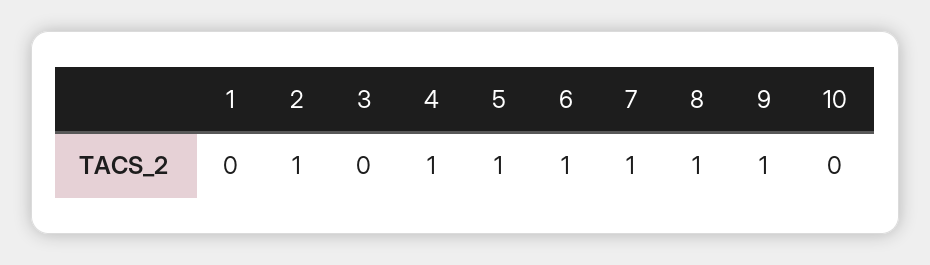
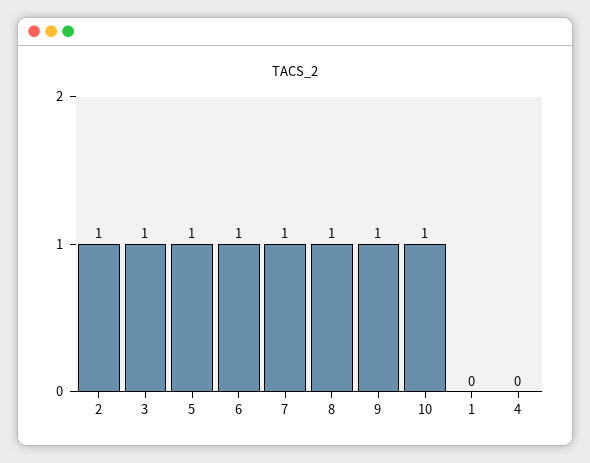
  {
    "1": 0,
    "2": 1,
-   "3": 0,
+   "3": 1,
-   "4": 1,
+   "4": 0,
    "5": 1,
    "6": 1,
    "7": 1,
    "8": 1,
    "9": 1,
-   "10": 0
+   "10": 1
  }

